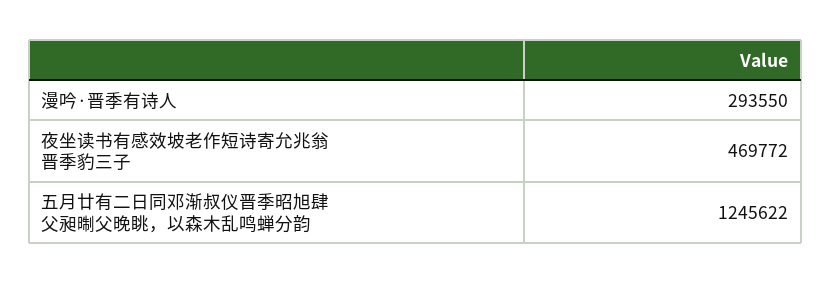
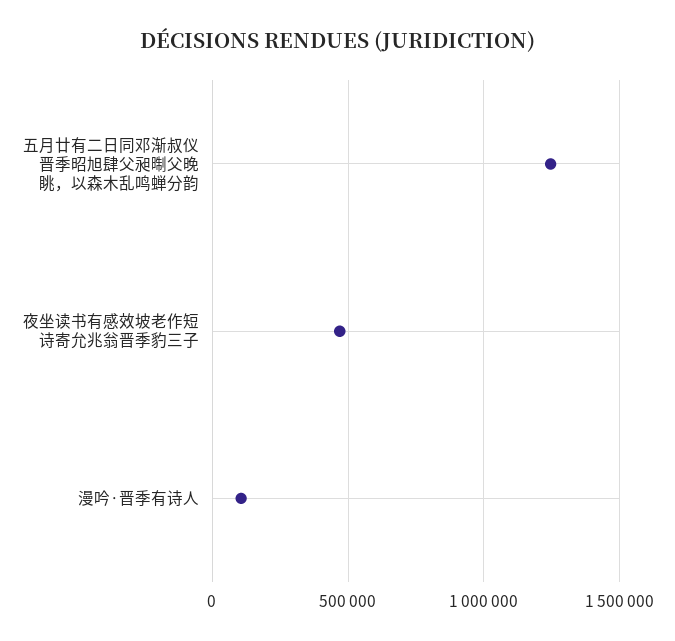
  {
-   "漫吟·晋季有诗人": 293550,
+   "漫吟·晋季有诗人": 100000,
    "夜坐读书有感效坡老作短诗寄允兆翁晋季豹三子": 469772,
    "五月廿有二日同邓渐叔仪晋季昭旭肆父昶㫼父晚眺，以森木乱鸣蝉分韵": 1245622
  }

